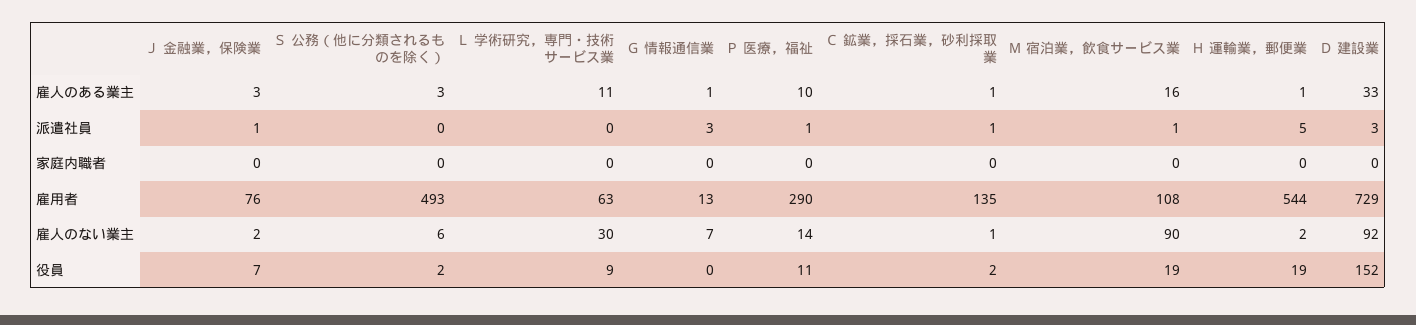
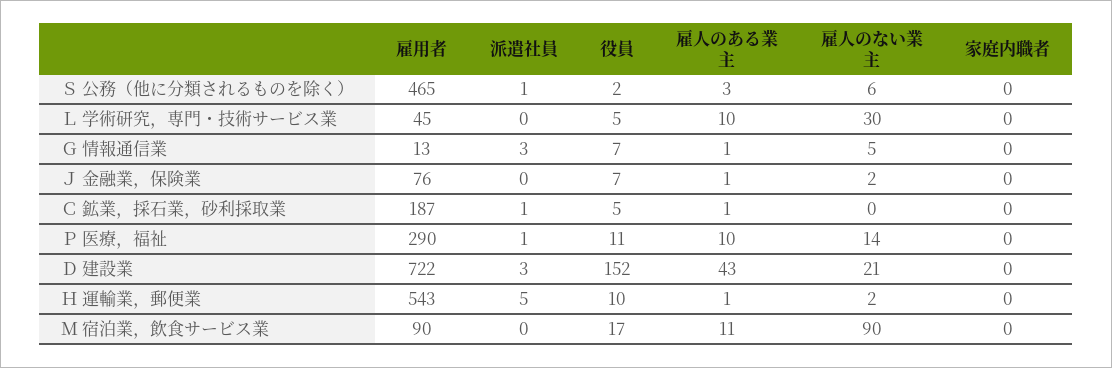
  {
    "Ｊ 金融業，保険業": {
-     "雇人のある業主": 3,
+     "雇人のある業主": 1,
-     "派遣社員": 1,
+     "派遣社員": 0,
      "家庭内職者": 0,
      "雇用者": 76,
      "雇人のない業主": 2,
      "役員": 7
    },
    "Ｓ 公務（他に分類されるものを除く）": {
      "雇人のある業主": 3,
-     "派遣社員": 0,
+     "派遣社員": 1,
      "家庭内職者": 0,
-     "雇用者": 493,
+     "雇用者": 465,
      "雇人のない業主": 6,
      "役員": 2
    },
    "Ｌ 学術研究，専門・技術サービス業": {
-     "雇人のある業主": 11,
+     "雇人のある業主": 10,
      "派遣社員": 0,
      "家庭内職者": 0,
-     "雇用者": 63,
+     "雇用者": 45,
      "雇人のない業主": 30,
-     "役員": 9
+     "役員": 5
    },
    "Ｇ 情報通信業": {
      "雇人のある業主": 1,
      "派遣社員": 3,
      "家庭内職者": 0,
      "雇用者": 13,
-     "雇人のない業主": 7,
+     "雇人のない業主": 5,
-     "役員": 0
+     "役員": 7
    },
    "Ｐ 医療，福祉": {
      "雇人のある業主": 10,
      "派遣社員": 1,
      "家庭内職者": 0,
      "雇用者": 290,
      "雇人のない業主": 14,
      "役員": 11
    },
    "Ｃ 鉱業，採石業，砂利採取業": {
      "雇人のある業主": 1,
      "派遣社員": 1,
      "家庭内職者": 0,
-     "雇用者": 135,
+     "雇用者": 187,
-     "雇人のない業主": 1,
+     "雇人のない業主": 0,
-     "役員": 2
+     "役員": 5
    },
    "Ｍ 宿泊業，飲食サービス業": {
-     "雇人のある業主": 16,
+     "雇人のある業主": 11,
-     "派遣社員": 1,
+     "派遣社員": 0,
      "家庭内職者": 0,
-     "雇用者": 108,
+     "雇用者": 90,
      "雇人のない業主": 90,
-     "役員": 19
+     "役員": 17
    },
    "Ｈ 運輸業，郵便業": {
      "雇人のある業主": 1,
      "派遣社員": 5,
      "家庭内職者": 0,
-     "雇用者": 544,
+     "雇用者": 543,
      "雇人のない業主": 2,
-     "役員": 19
+     "役員": 10
    },
    "Ｄ 建設業": {
-     "雇人のある業主": 33,
+     "雇人のある業主": 43,
      "派遣社員": 3,
      "家庭内職者": 0,
-     "雇用者": 729,
+     "雇用者": 722,
-     "雇人のない業主": 92,
+     "雇人のない業主": 21,
      "役員": 152
    }
  }

